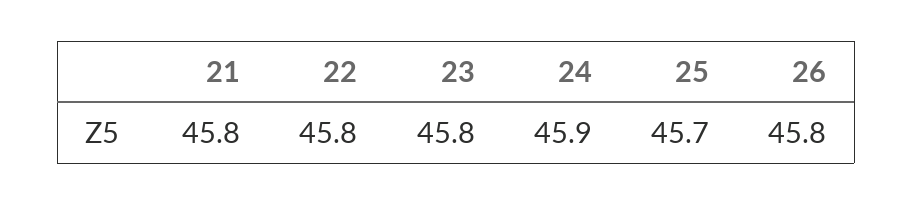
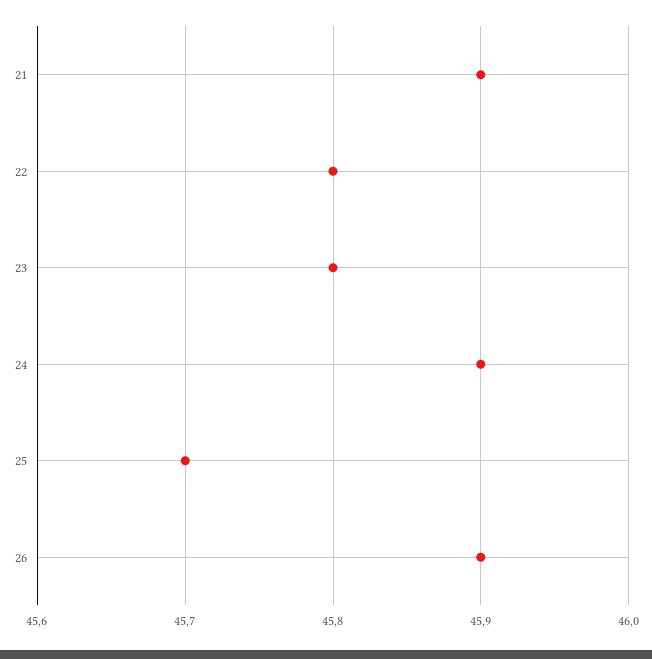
  {
-   "21": 45.8,
+   "21": 45.9,
    "22": 45.8,
    "23": 45.8,
    "24": 45.9,
    "25": 45.7,
-   "26": 45.8
+   "26": 45.9
  }

